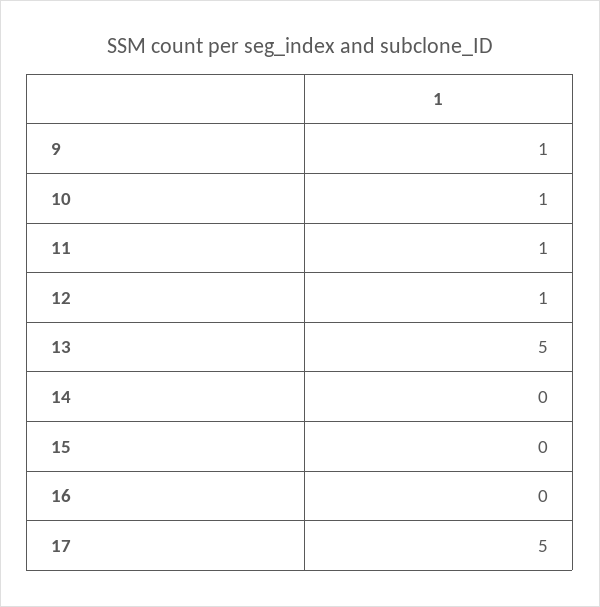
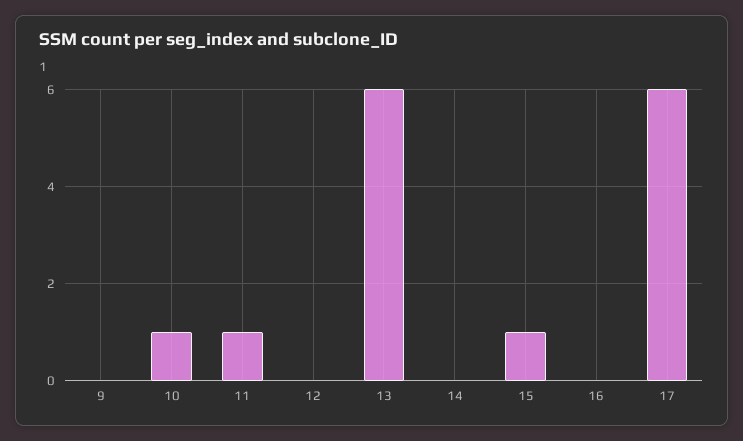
  {
-   "9": 1,
+   "9": 0,
    "10": 1,
    "11": 1,
-   "12": 1,
+   "12": 0,
-   "13": 5,
+   "13": 6,
    "14": 0,
-   "15": 0,
+   "15": 1,
    "16": 0,
-   "17": 5
+   "17": 6
  }

